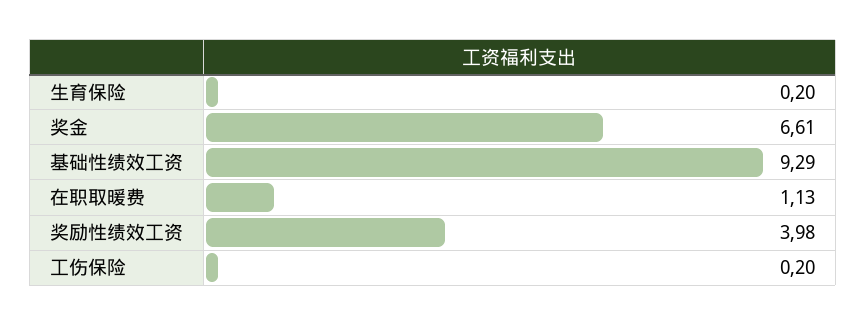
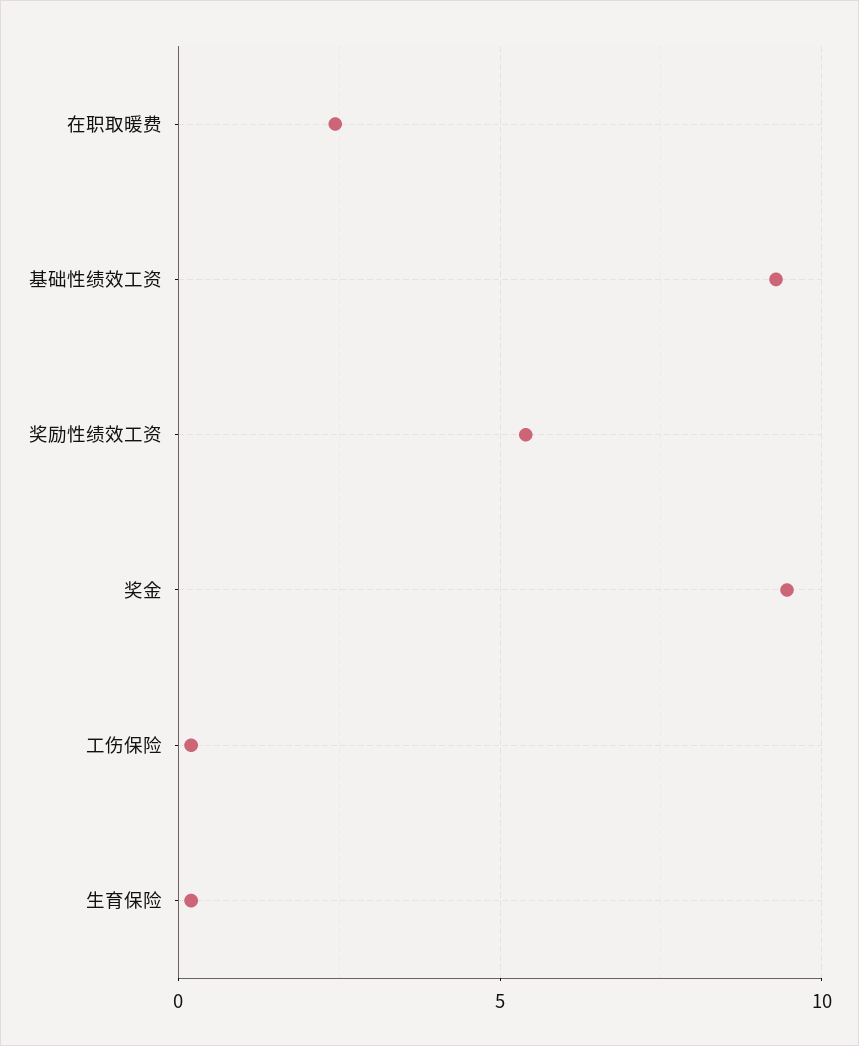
  {
    "生育保险": 0.2,
-   "奖金": 6.61,
+   "奖金": 9.5,
    "基础性绩效工资": 9.29,
-   "在职取暖费": 1.13,
+   "在职取暖费": 2.5,
-   "奖励性绩效工资": 3.98,
+   "奖励性绩效工资": 5.5,
    "工伤保险": 0.2
  }

